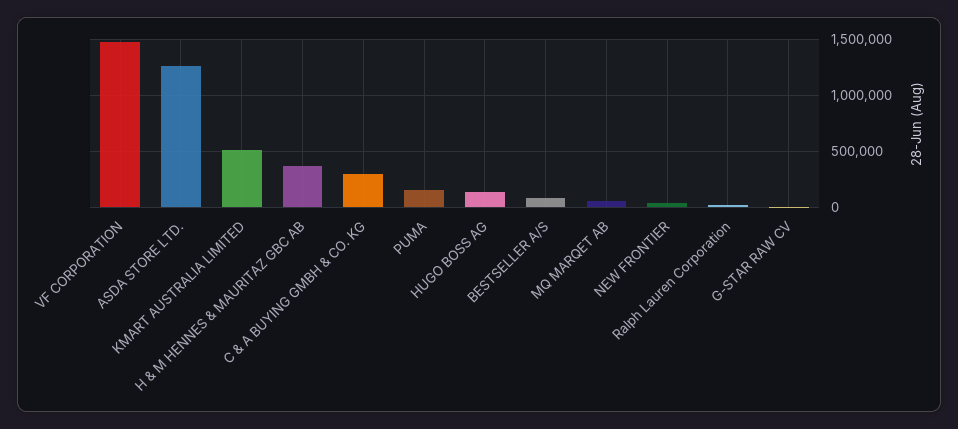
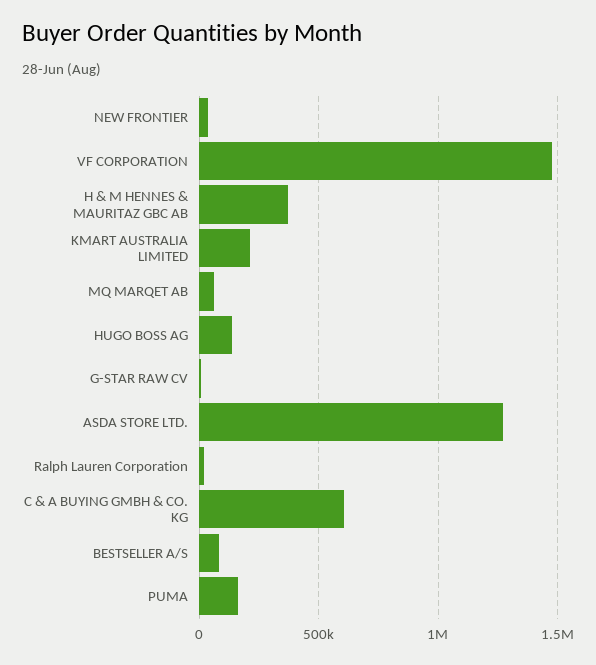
  {
    "VF CORPORATION": 1500000,
    "ASDA STORE LTD.": 1250000,
-   "KMART AUSTRALIA LIMITED": 500000,
+   "KMART AUSTRALIA LIMITED": 200000,
    "H & M HENNES & MAURITAZ GBC AB": 350000,
-   "C & A BUYING GMBH & CO. KG": 300000,
+   "C & A BUYING GMBH & CO. KG": 600000,
    "PUMA": 150000,
    "HUGO BOSS AG": 150000,
    "BESTSELLER A/S": 100000,
    "MQ MARQET AB": 50000,
    "NEW FRONTIER": 50000,
    "Ralph Lauren Corporation": 0,
    "G-STAR RAW CV": 0
  }

